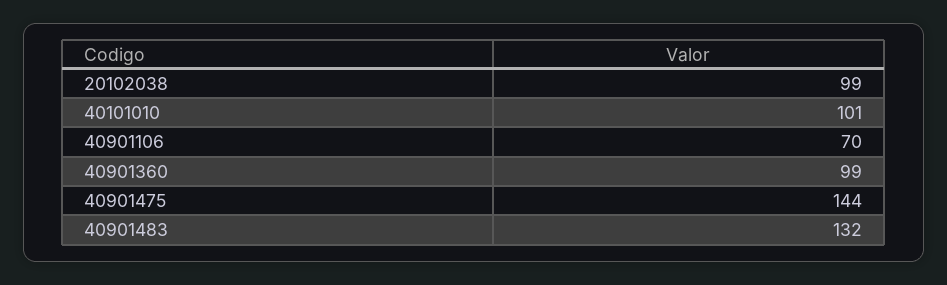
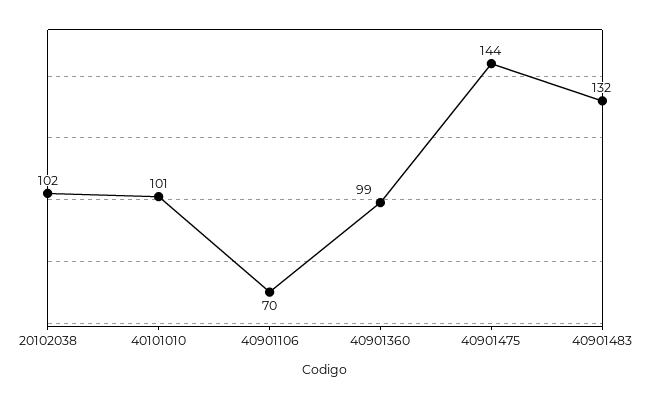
  {
-   "20102038": 99,
+   "20102038": 102,
    "40101010": 101,
    "40901106": 70,
    "40901360": 99,
    "40901475": 144,
    "40901483": 132
  }

